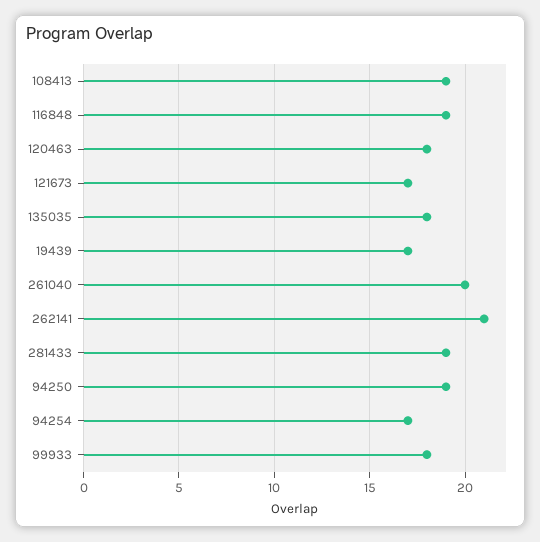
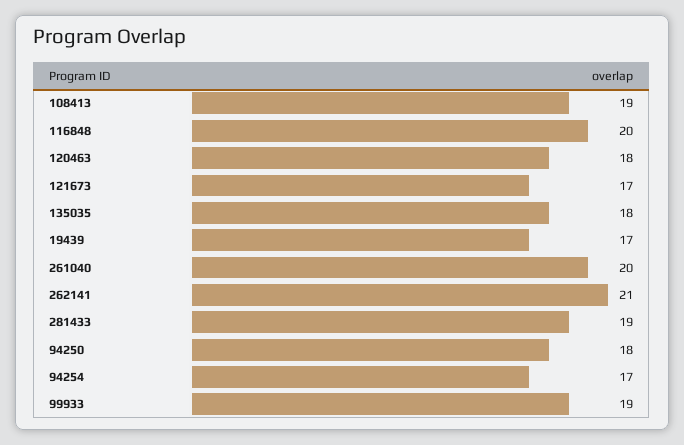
  {
    "108413": 19,
-   "116848": 19,
+   "116848": 20,
    "120463": 18,
    "121673": 17,
    "135035": 18,
    "19439": 17,
    "261040": 20,
    "262141": 21,
    "281433": 19,
-   "94250": 19,
+   "94250": 18,
    "94254": 17,
-   "99933": 18
+   "99933": 19
  }

